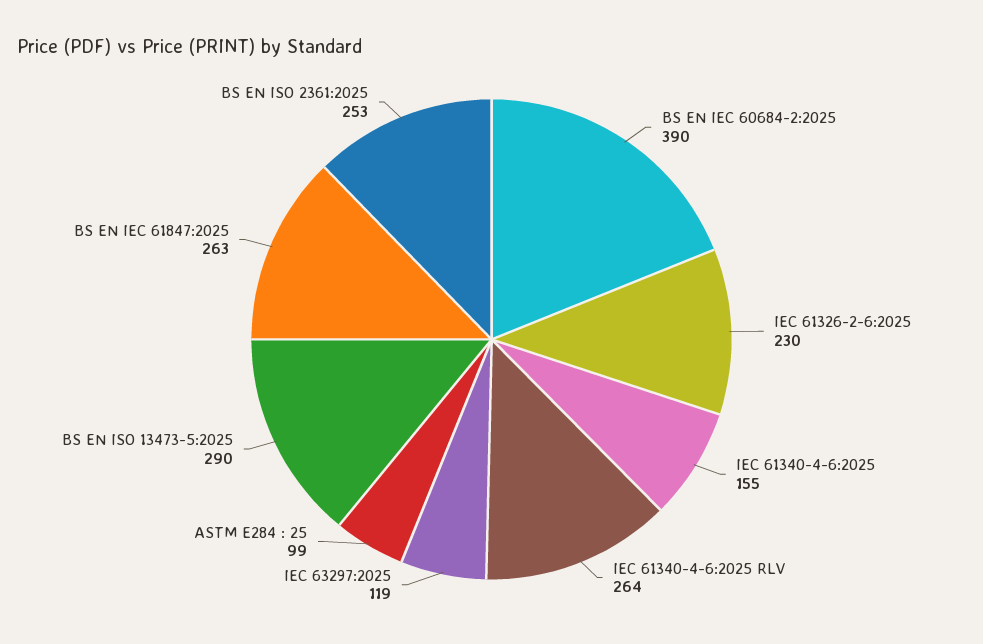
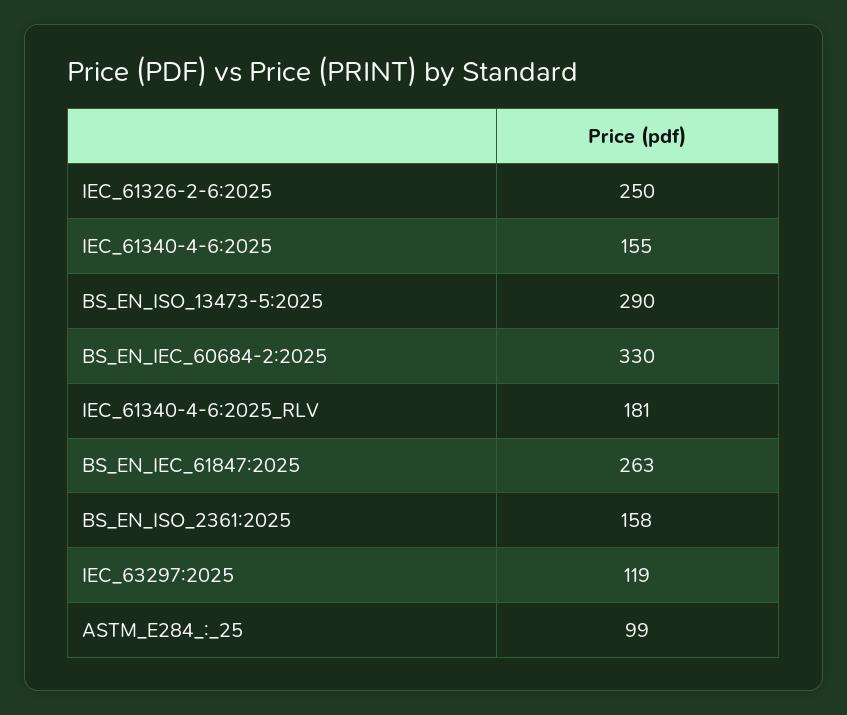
  {
-   "BS EN IEC 60684-2:2025": 390,
+   "BS EN IEC 60684-2:2025": 330,
-   "IEC 61326-2-6:2025": 230,
+   "IEC 61326-2-6:2025": 250,
    "IEC 61340-4-6:2025": 155,
-   "IEC 61340-4-6:2025 RLV": 264,
+   "IEC 61340-4-6:2025 RLV": 181,
    "IEC 63297:2025": 119,
    "ASTM E284 : 25": 99,
    "BS EN ISO 13473-5:2025": 290,
    "BS EN IEC 61847:2025": 263,
-   "BS EN ISO 2361:2025": 253
+   "BS EN ISO 2361:2025": 158
  }

